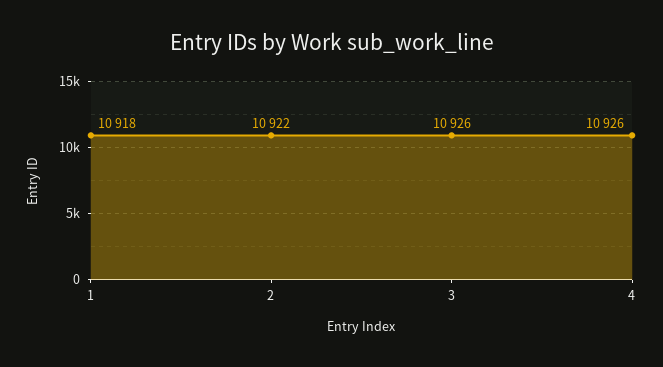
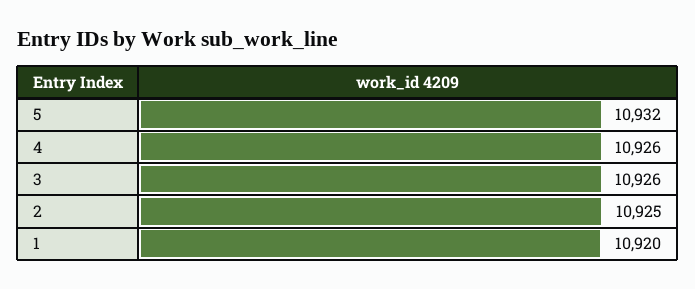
  {
-   "1": 10918,
+   "1": 10920,
-   "2": 10922,
+   "2": 10925,
    "3": 10926,
-   "4": 10926
+   "4": 10926,
+   "5": 10932
  }

